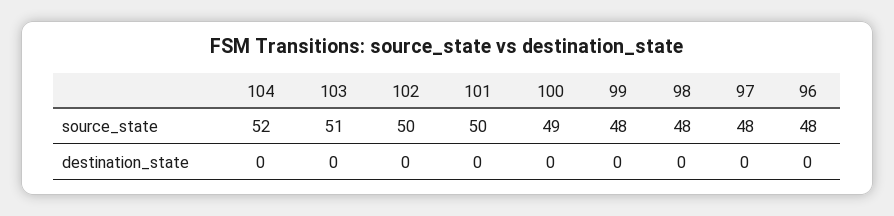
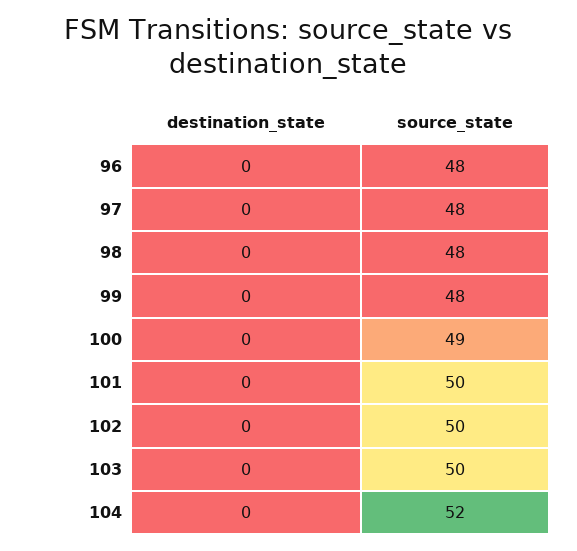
  {
    "104": {
      "source_state": 52,
      "destination_state": 0
    },
    "103": {
-     "source_state": 51,
+     "source_state": 50,
      "destination_state": 0
    },
    "102": {
      "source_state": 50,
      "destination_state": 0
    },
    "101": {
      "source_state": 50,
      "destination_state": 0
    },
    "100": {
      "source_state": 49,
      "destination_state": 0
    },
    "99": {
      "source_state": 48,
      "destination_state": 0
    },
    "98": {
      "source_state": 48,
      "destination_state": 0
    },
    "97": {
      "source_state": 48,
      "destination_state": 0
    },
    "96": {
      "source_state": 48,
      "destination_state": 0
    }
  }

